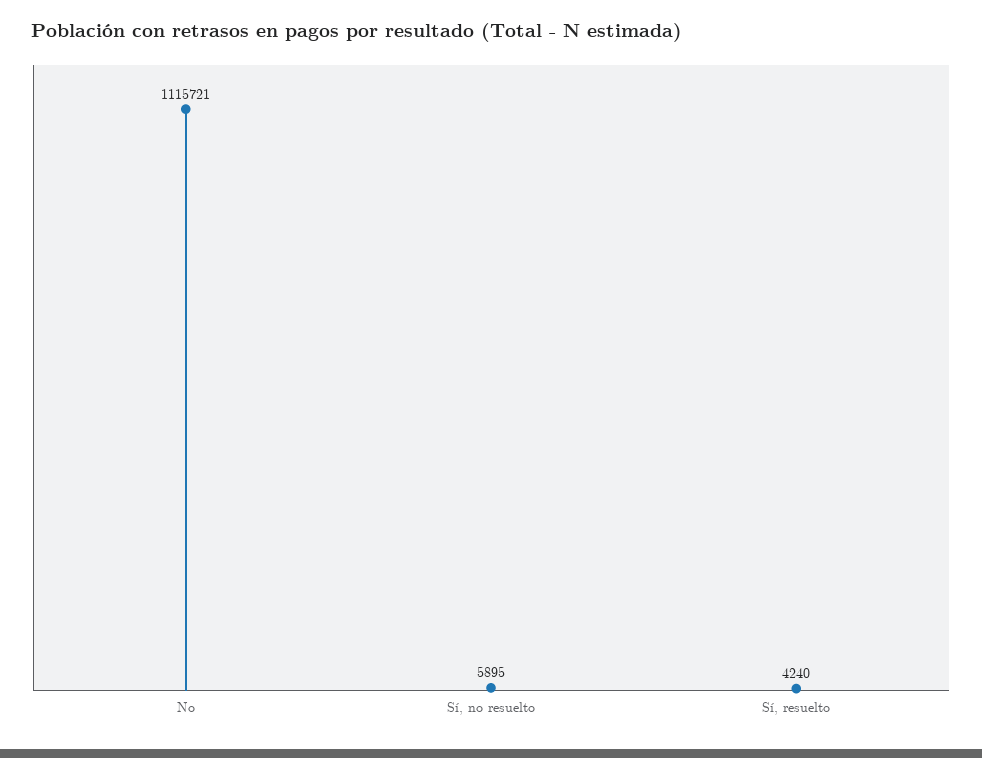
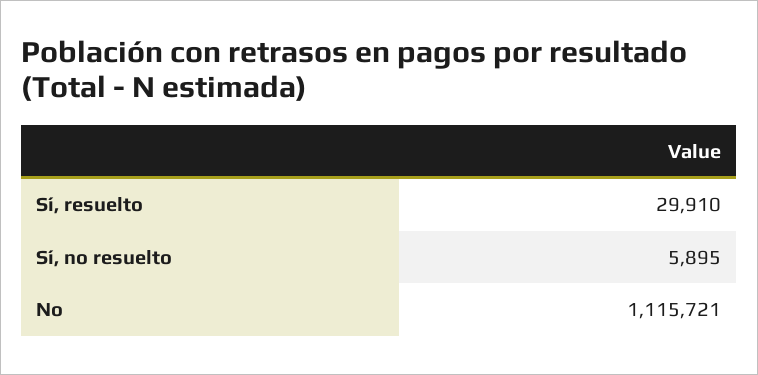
  {
    "No": 1115721,
    "Sí, no resuelto": 5895,
-   "Sí, resuelto": 4240
+   "Sí, resuelto": 29910
  }

